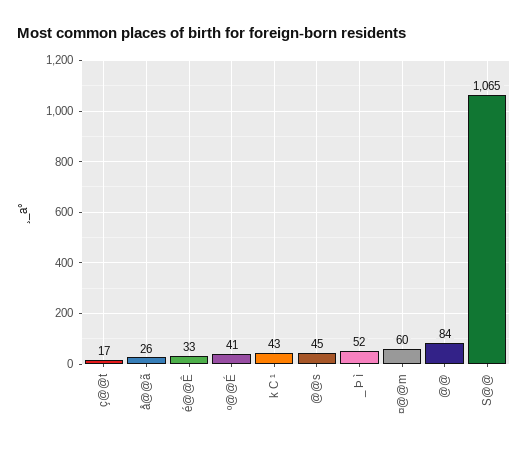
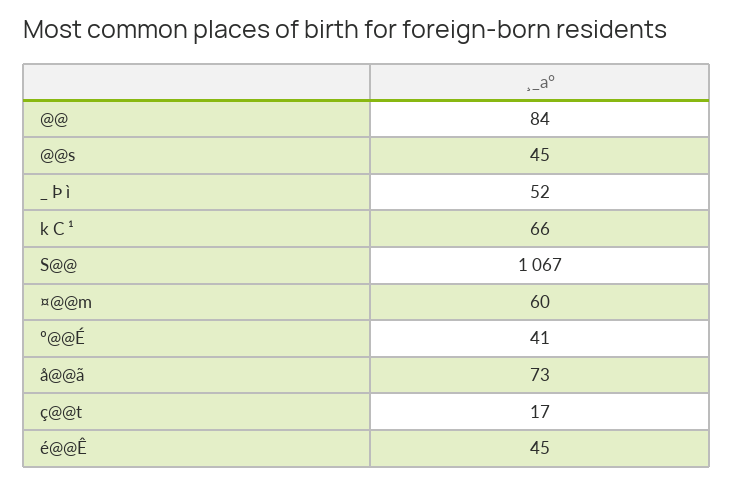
  {
    "ç@@t": 17,
-   "å@@ã": 26,
+   "å@@ã": 73,
-   "é@@Ê": 33,
+   "é@@Ê": 45,
    "º@@É": 41,
-   "k C ¹": 43,
+   "k C ¹": 66,
    "@@s": 45,
    "_ Þ ì": 52,
    "¤@@m": 60,
    "@@": 84,
-   "S@@": 1065
+   "S@@": 1067
  }

